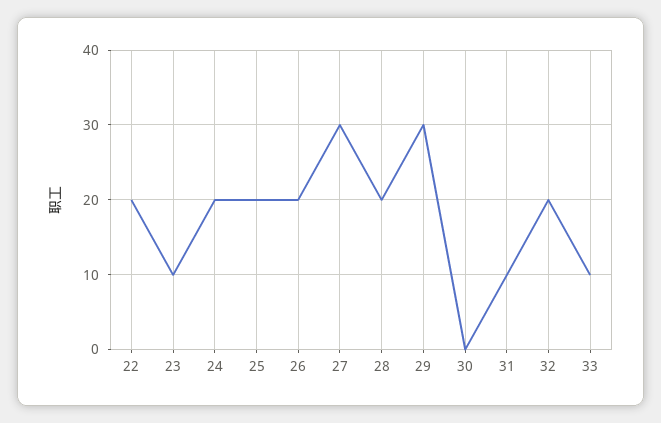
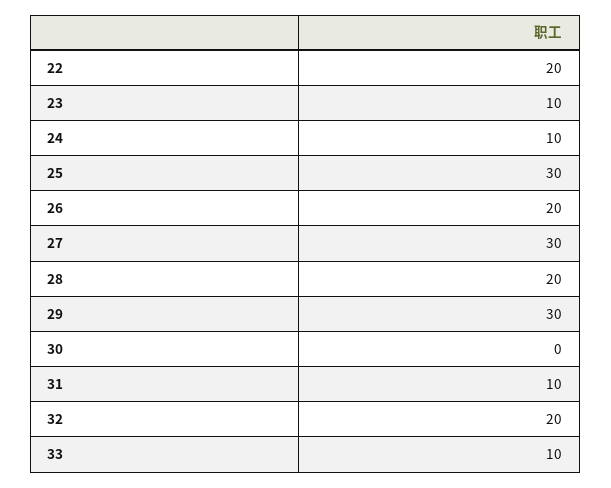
  {
    "22": 20,
    "23": 10,
-   "24": 20,
+   "24": 10,
-   "25": 20,
+   "25": 30,
    "26": 20,
    "27": 30,
    "28": 20,
    "29": 30,
    "30": 0,
    "31": 10,
    "32": 20,
    "33": 10
  }

